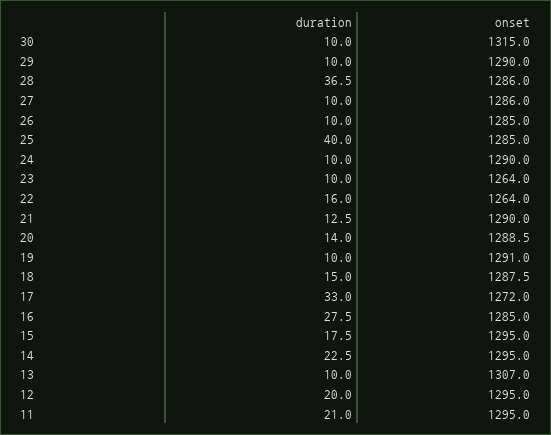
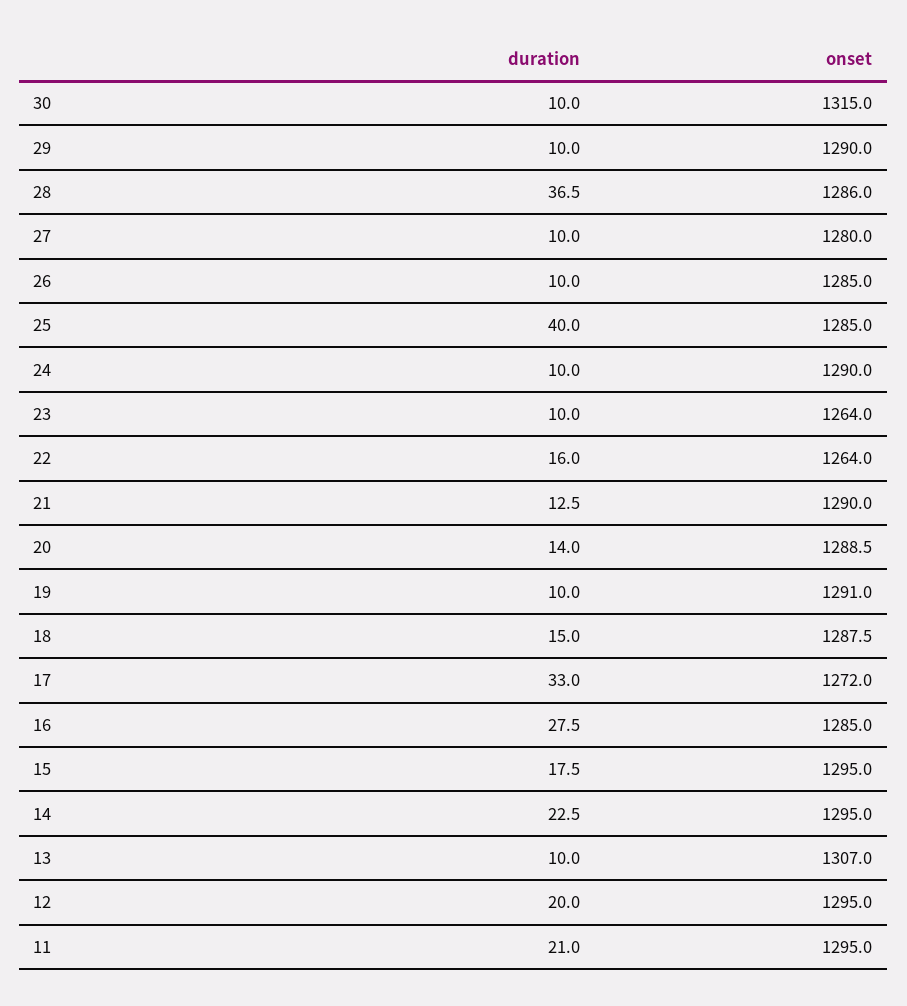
  {
    "duration": {
      "30": 10,
      "29": 10,
      "28": 36.5,
      "27": 10,
      "26": 10,
      "25": 40,
      "24": 10,
      "23": 10,
      "22": 16,
      "21": 12.5,
      "20": 14,
      "19": 10,
      "18": 15,
      "17": 33,
      "16": 27.5,
      "15": 17.5,
      "14": 22.5,
      "13": 10,
      "12": 20,
      "11": 21
    },
    "onset": {
      "30": 1315,
      "29": 1290,
      "28": 1286,
-     "27": 1286,
+     "27": 1280,
      "26": 1285,
      "25": 1285,
      "24": 1290,
      "23": 1264,
      "22": 1264,
      "21": 1290,
      "20": 1288.5,
      "19": 1291,
      "18": 1287.5,
      "17": 1272,
      "16": 1285,
      "15": 1295,
      "14": 1295,
      "13": 1307,
      "12": 1295,
      "11": 1295
    }
  }

